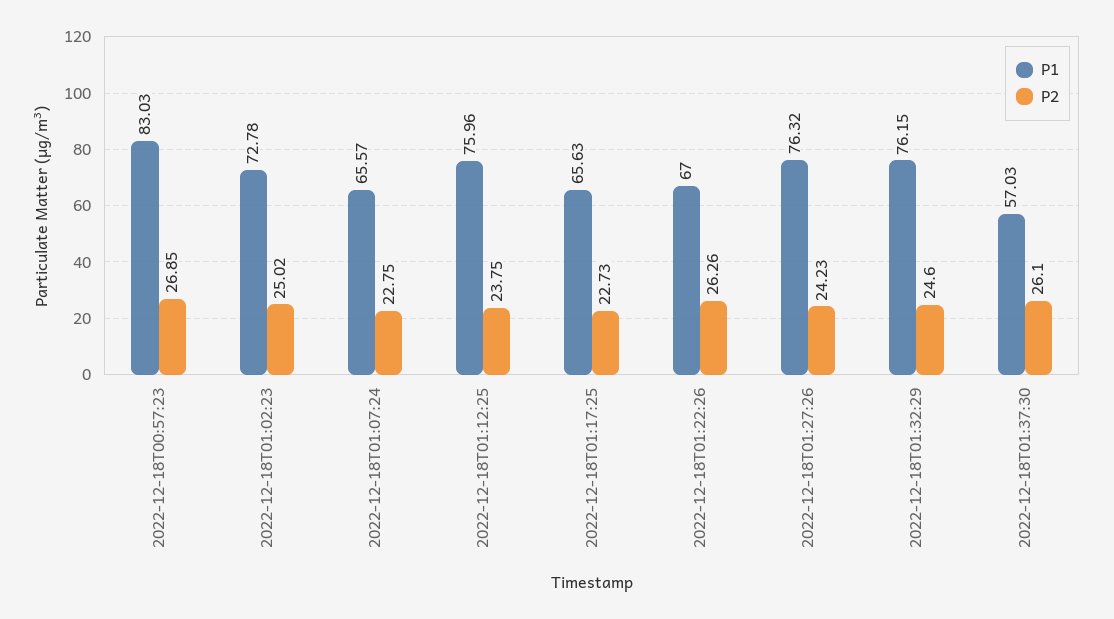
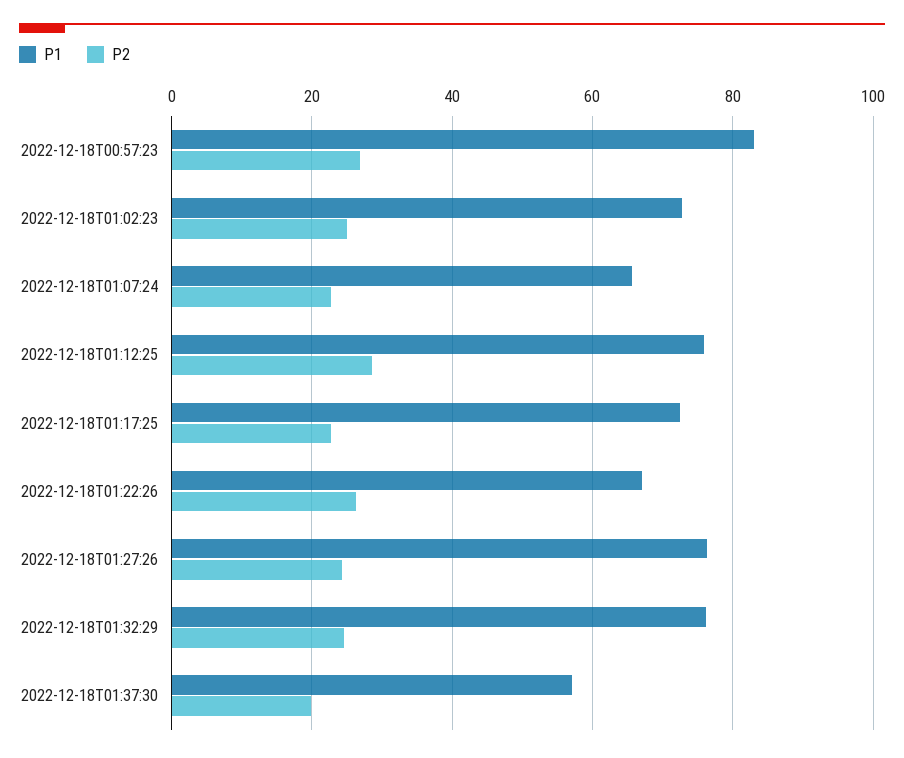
  {
    "P1": {
      "2022-12-18T00:57:23": 83.03,
      "2022-12-18T01:02:23": 72.78,
      "2022-12-18T01:07:24": 65.57,
      "2022-12-18T01:12:25": 75.96,
-     "2022-12-18T01:17:25": 65.63,
+     "2022-12-18T01:17:25": 72,
      "2022-12-18T01:22:26": 67,
      "2022-12-18T01:27:26": 76.32,
      "2022-12-18T01:32:29": 76.15,
      "2022-12-18T01:37:30": 57.03
    },
    "P2": {
      "2022-12-18T00:57:23": 26.85,
      "2022-12-18T01:02:23": 25.02,
      "2022-12-18T01:07:24": 22.75,
-     "2022-12-18T01:12:25": 23.75,
+     "2022-12-18T01:12:25": 28,
      "2022-12-18T01:17:25": 22.73,
      "2022-12-18T01:22:26": 26.26,
      "2022-12-18T01:27:26": 24.23,
      "2022-12-18T01:32:29": 24.6,
-     "2022-12-18T01:37:30": 26.1
+     "2022-12-18T01:37:30": 20
    }
  }

